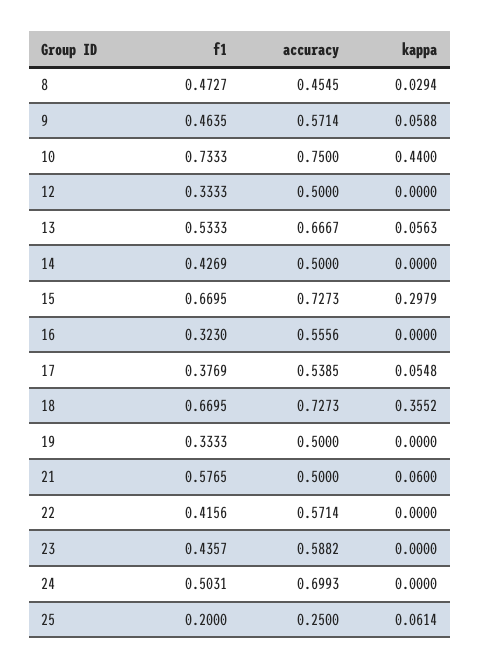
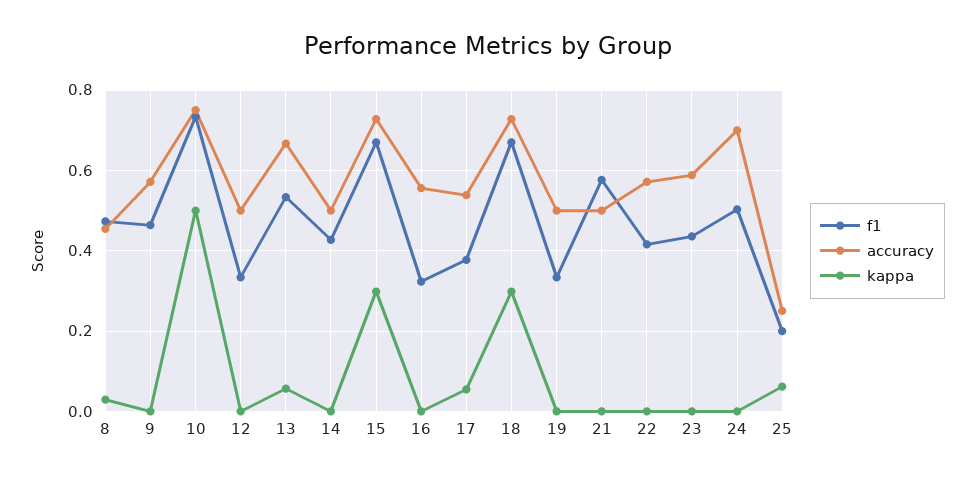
  {
    "f1": {
      "8": 0.4727,
      "9": 0.4635,
      "10": 0.7333,
      "12": 0.3333,
      "13": 0.5333,
      "14": 0.4269,
      "15": 0.6695,
      "16": 0.323,
      "17": 0.3769,
      "18": 0.6695,
      "19": 0.3333,
      "21": 0.5765,
      "22": 0.4156,
      "23": 0.4357,
      "24": 0.5031,
      "25": 0.2
    },
    "accuracy": {
      "8": 0.4545,
      "9": 0.5714,
      "10": 0.75,
      "12": 0.5,
      "13": 0.6667,
      "14": 0.5,
      "15": 0.7273,
      "16": 0.5556,
      "17": 0.5385,
      "18": 0.7273,
      "19": 0.5,
      "21": 0.5,
      "22": 0.5714,
      "23": 0.5882,
      "24": 0.6993,
      "25": 0.25
    },
    "kappa": {
      "8": 0.0294,
-     "9": 0.0588,
+     "9": 0,
-     "10": 0.44,
+     "10": 0.5,
      "12": 0,
      "13": 0.0563,
      "14": 0,
      "15": 0.2979,
      "16": 0,
      "17": 0.0548,
-     "18": 0.3552,
+     "18": 0.3,
      "19": 0,
-     "21": 0.06,
+     "21": 0,
      "22": 0,
      "23": 0,
      "24": 0,
      "25": 0.0614
    }
  }

